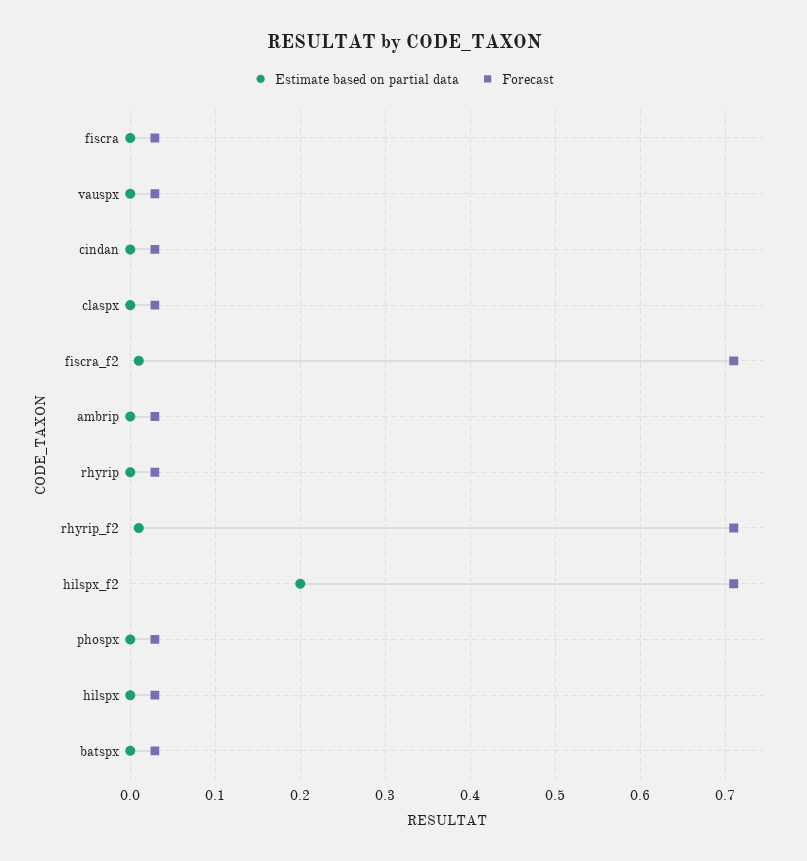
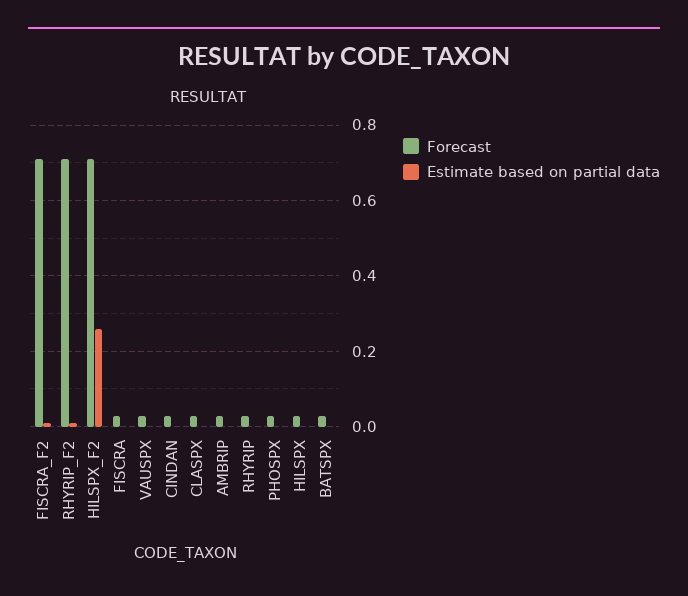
  {
    "Estimate based on partial data": {
      "fiscra": 0,
      "vauspx": 0,
      "cindan": 0,
      "claspx": 0,
      "fiscra_f2": 0.01,
      "ambrip": 0,
      "rhyrip": 0,
      "rhyrip_f2": 0.01,
-     "hilspx_f2": 0.2,
+     "hilspx_f2": 0.26,
      "phospx": 0,
      "hilspx": 0,
      "batspx": 0
    },
    "Forecast": {
      "fiscra": 0.03,
      "vauspx": 0.03,
      "cindan": 0.03,
      "claspx": 0.03,
      "fiscra_f2": 0.71,
      "ambrip": 0.03,
      "rhyrip": 0.03,
      "rhyrip_f2": 0.71,
      "hilspx_f2": 0.71,
      "phospx": 0.03,
      "hilspx": 0.03,
      "batspx": 0.03
    }
  }

